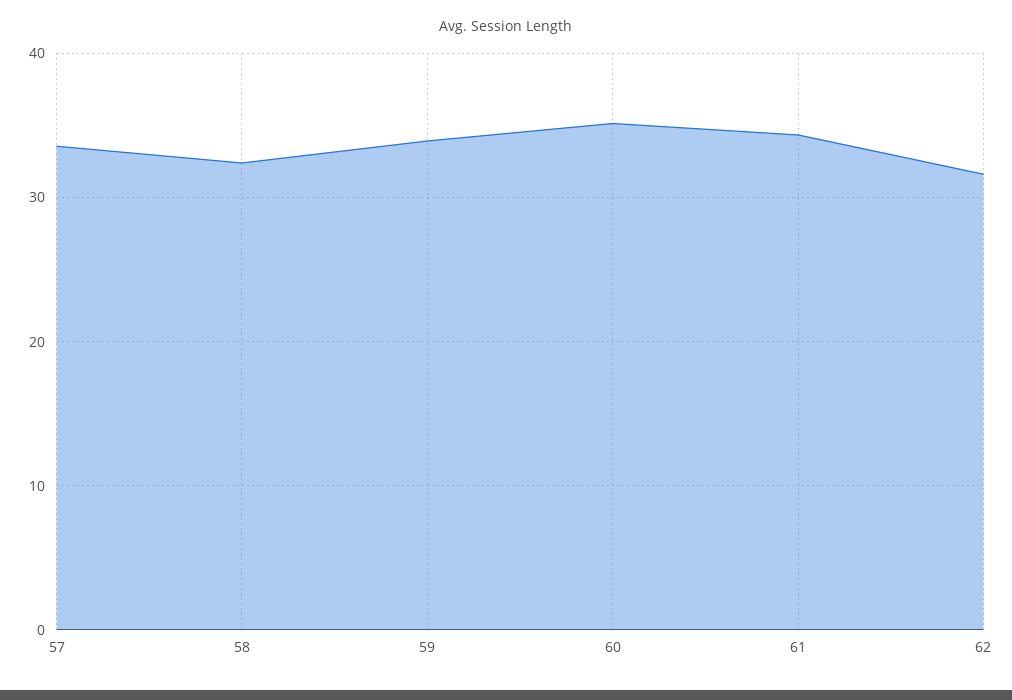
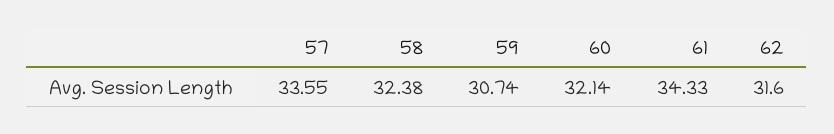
  {
    "57": 33.55,
    "58": 32.38,
-   "59": 34,
+   "59": 30.74,
-   "60": 35,
+   "60": 32.14,
    "61": 34.33,
    "62": 31.6
  }

